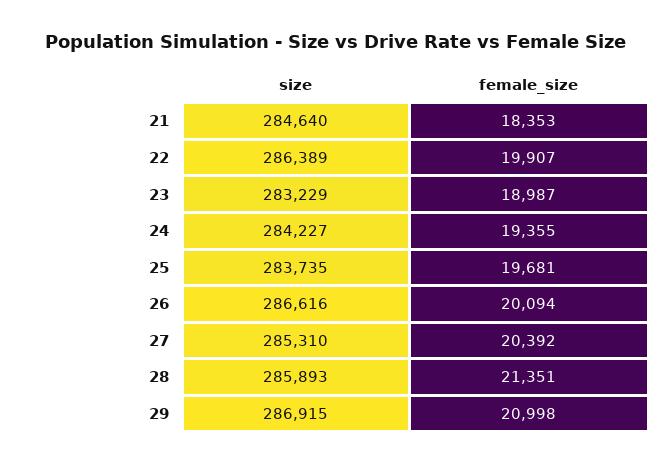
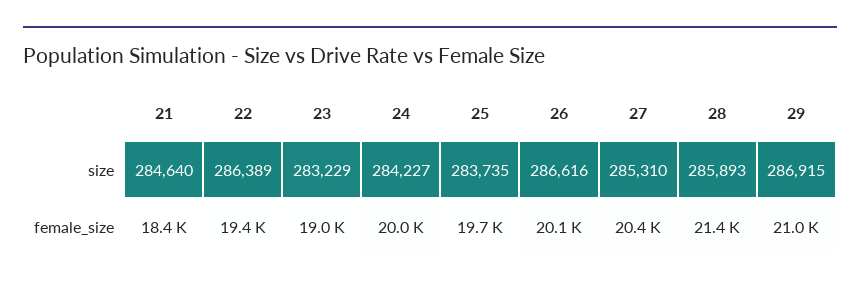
  {
    "size": {
      "21": 284640,
      "22": 286389,
      "23": 283229,
      "24": 284227,
      "25": 283735,
      "26": 286616,
      "27": 285310,
      "28": 285893,
      "29": 286915
    },
    "female_size": {
      "21": 18353,
-     "22": 19907,
+     "22": 19400,
      "23": 18987,
-     "24": 19355,
+     "24": 20000,
      "25": 19681,
      "26": 20094,
      "27": 20392,
      "28": 21351,
      "29": 20998
    }
  }

